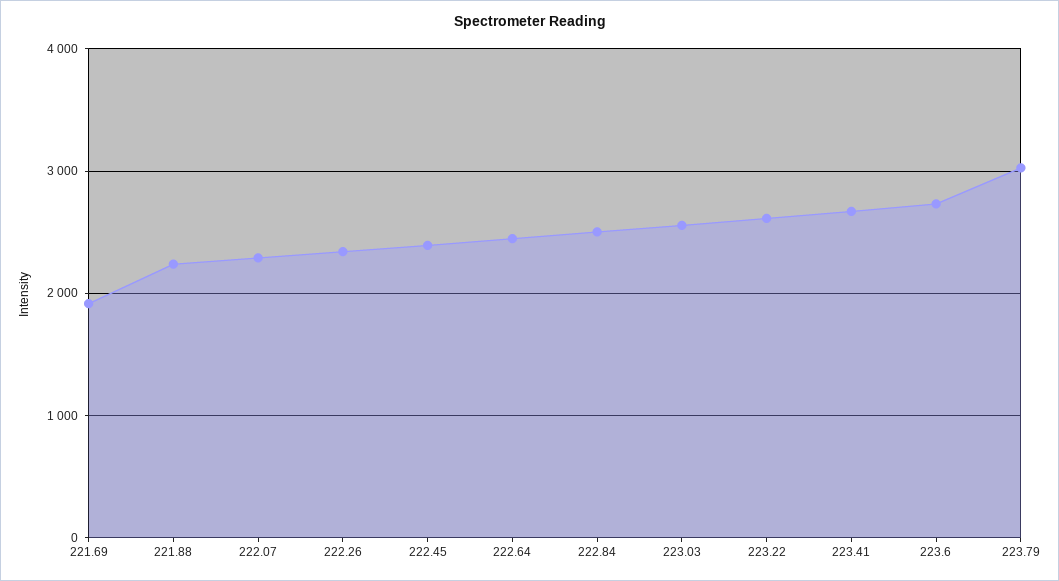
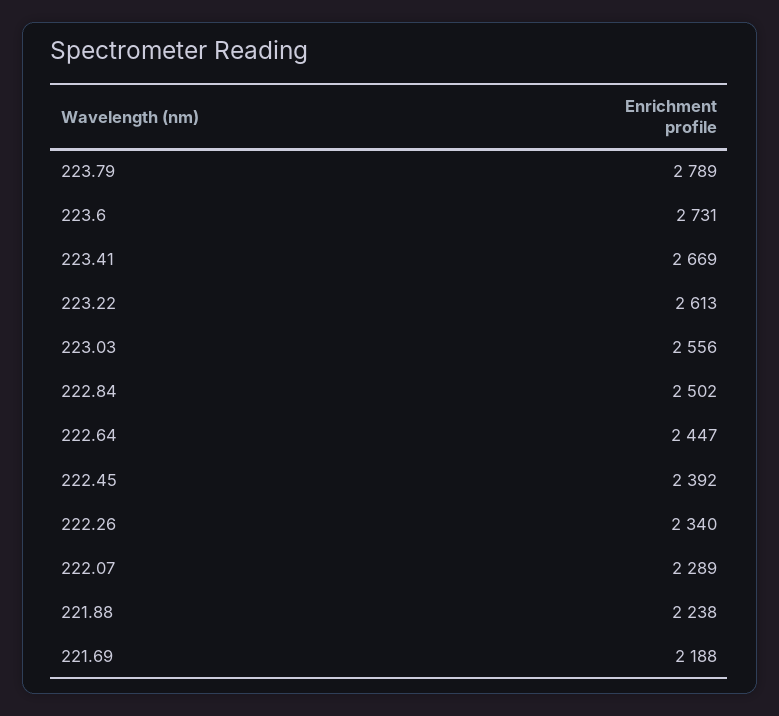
  {
-   "221.69": 1900,
+   "221.69": 2188,
    "221.88": 2238,
    "222.07": 2289,
    "222.26": 2340,
    "222.45": 2392,
    "222.64": 2447,
    "222.84": 2502,
    "223.03": 2556,
    "223.22": 2613,
    "223.41": 2669,
    "223.6": 2731,
-   "223.79": 3000
+   "223.79": 2789
  }

